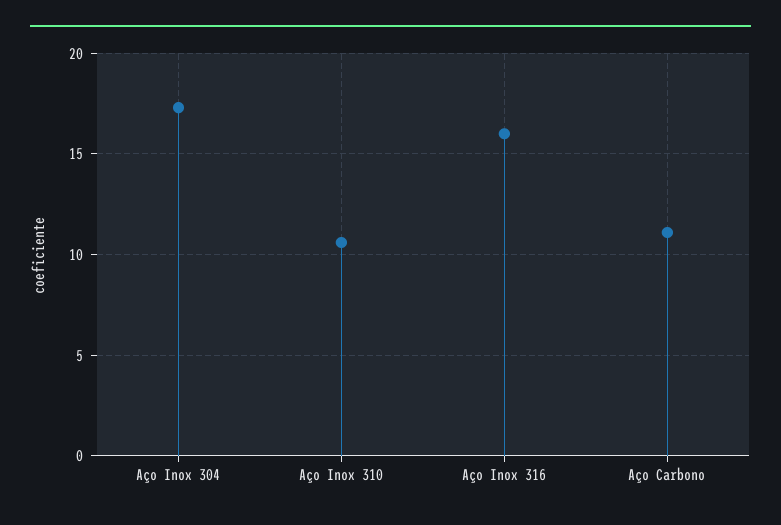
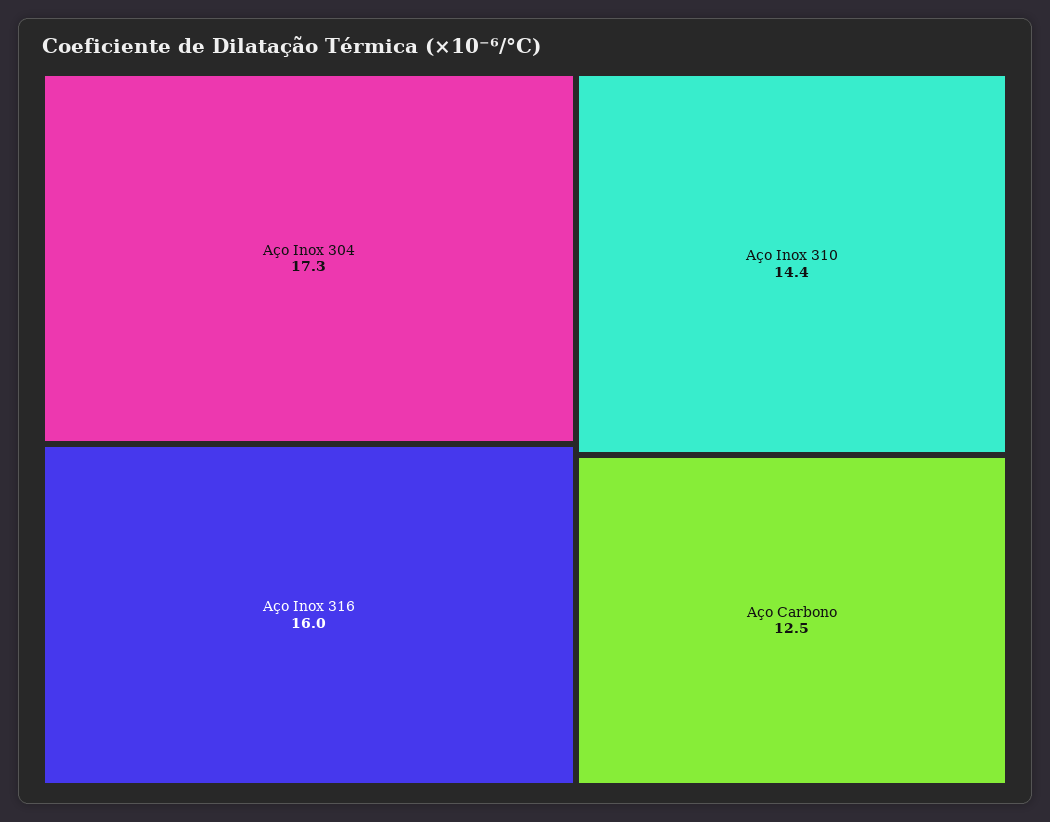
  {
    "Aço Inox 304": 17.3,
-   "Aço Inox 310": 10.5,
+   "Aço Inox 310": 14.4,
    "Aço Inox 316": 16,
-   "Aço Carbono": 11
+   "Aço Carbono": 12.5
  }

